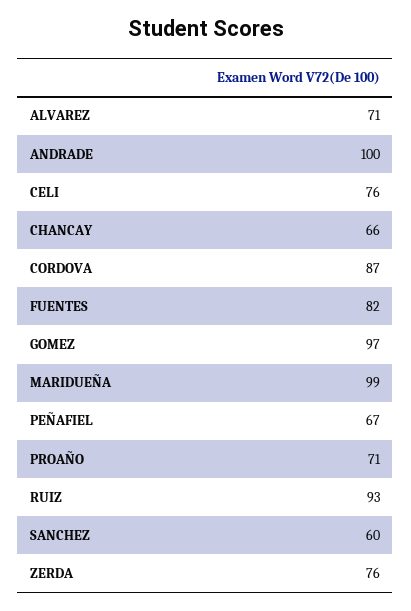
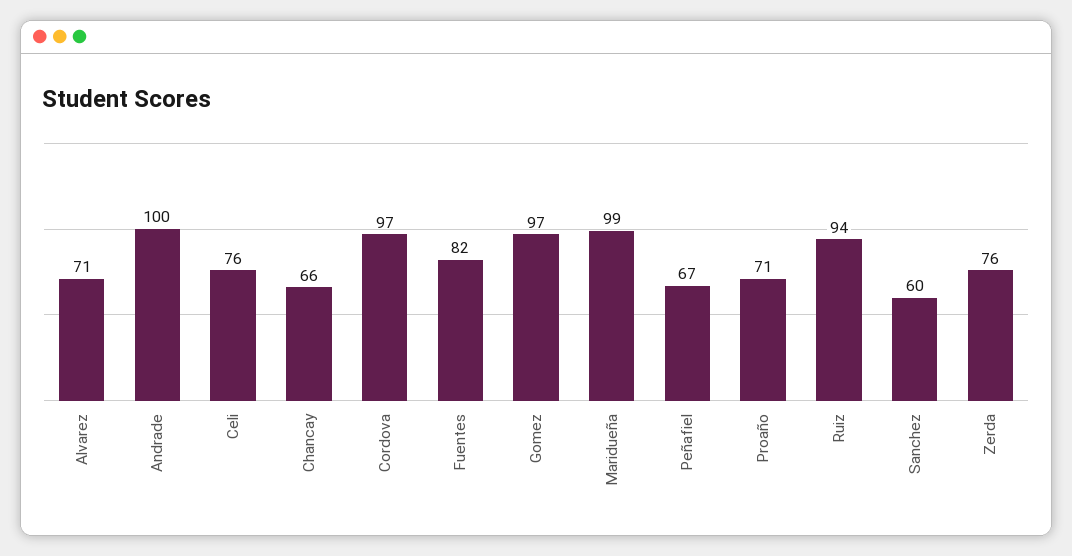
  {
    "ALVAREZ": 71,
    "ANDRADE": 100,
    "CELI": 76,
    "CHANCAY": 66,
-   "CORDOVA": 87,
+   "CORDOVA": 97,
    "FUENTES": 82,
    "GOMEZ": 97,
    "MARIDUEÑA": 99,
    "PEÑAFIEL": 67,
    "PROAÑO": 71,
-   "RUIZ": 93,
+   "RUIZ": 94,
    "SANCHEZ": 60,
    "ZERDA": 76
  }

